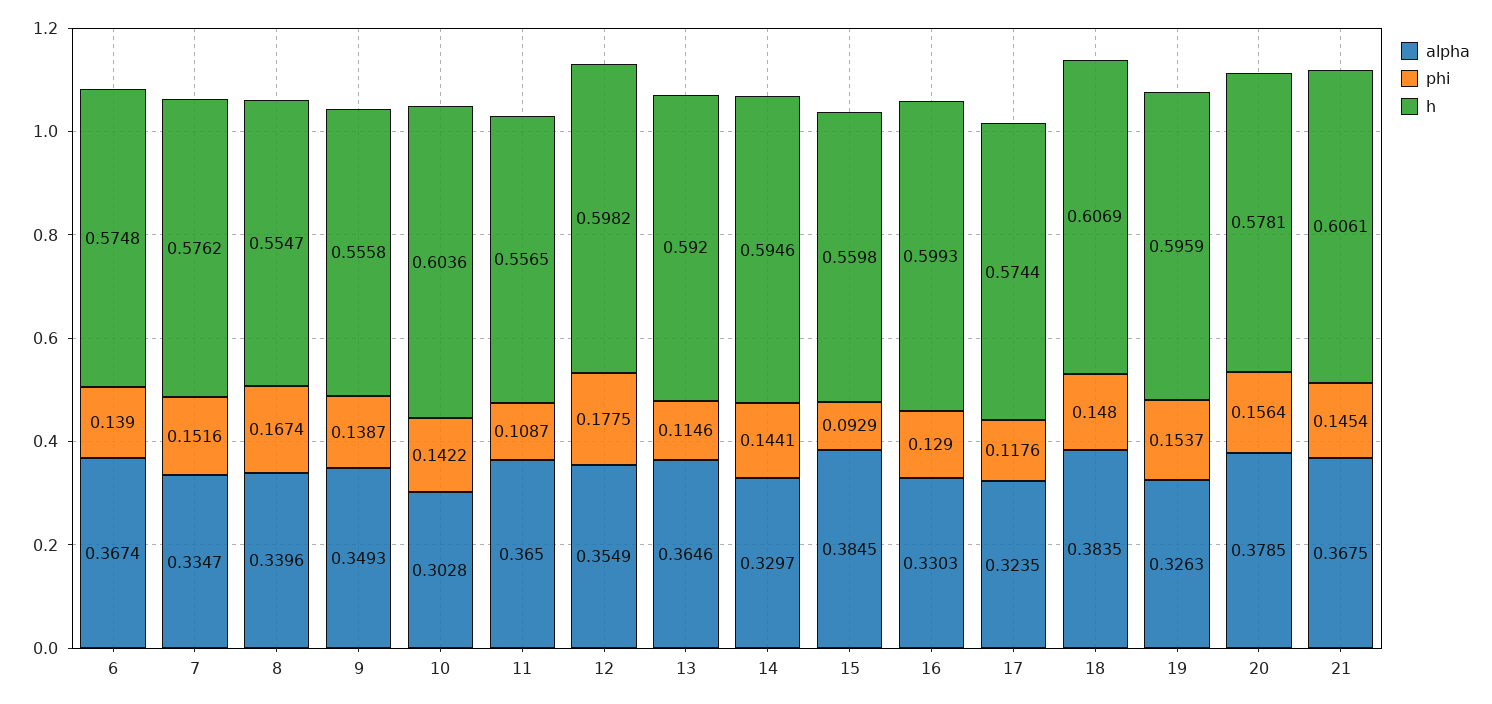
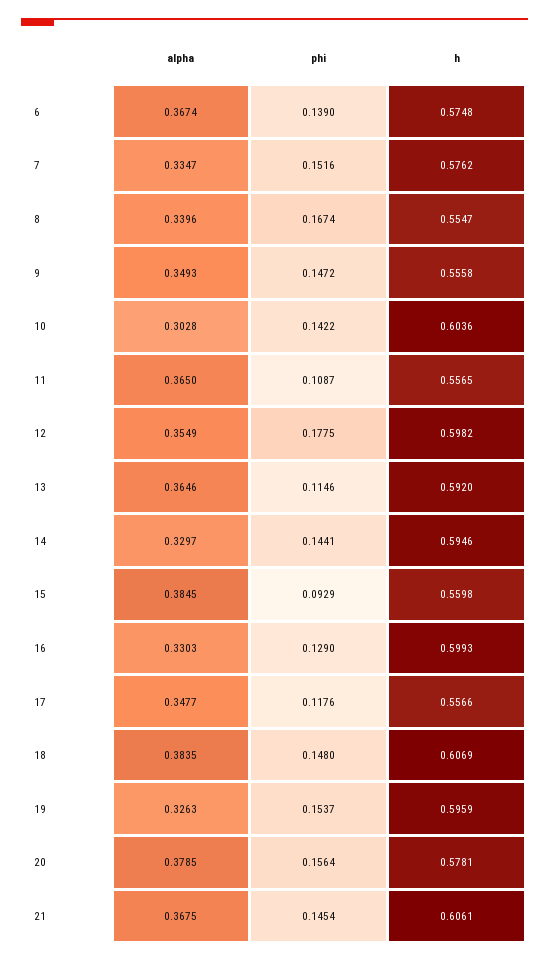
  {
    "alpha": {
      "6": 0.3674,
      "7": 0.3347,
      "8": 0.3396,
      "9": 0.3493,
      "10": 0.3028,
      "11": 0.365,
      "12": 0.3549,
      "13": 0.3646,
      "14": 0.3297,
      "15": 0.3845,
      "16": 0.3303,
-     "17": 0.3235,
+     "17": 0.3477,
      "18": 0.3835,
      "19": 0.3263,
      "20": 0.3785,
      "21": 0.3675
    },
    "phi": {
      "6": 0.139,
      "7": 0.1516,
      "8": 0.1674,
-     "9": 0.1387,
+     "9": 0.1472,
      "10": 0.1422,
      "11": 0.1087,
      "12": 0.1775,
      "13": 0.1146,
      "14": 0.1441,
      "15": 0.0929,
      "16": 0.129,
      "17": 0.1176,
      "18": 0.148,
      "19": 0.1537,
      "20": 0.1564,
      "21": 0.1454
    },
    "h": {
      "6": 0.5748,
      "7": 0.5762,
      "8": 0.5547,
      "9": 0.5558,
      "10": 0.6036,
      "11": 0.5565,
      "12": 0.5982,
      "13": 0.592,
      "14": 0.5946,
      "15": 0.5598,
      "16": 0.5993,
-     "17": 0.5744,
+     "17": 0.5566,
      "18": 0.6069,
      "19": 0.5959,
      "20": 0.5781,
      "21": 0.6061
    }
  }

